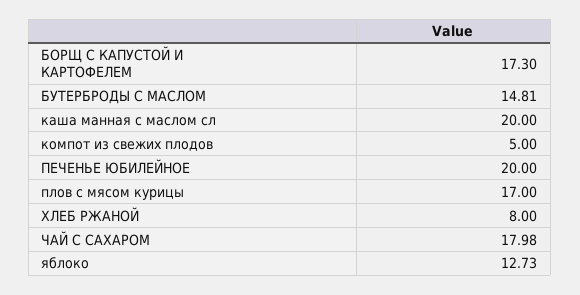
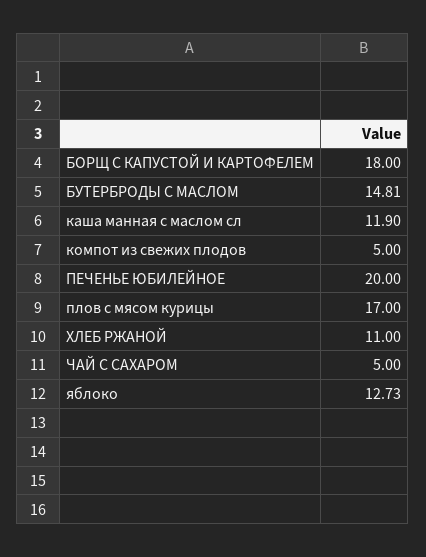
  {
-   "БОРЩ С КАПУСТОЙ И КАРТОФЕЛЕМ": 17.3,
+   "БОРЩ С КАПУСТОЙ И КАРТОФЕЛЕМ": 18,
    "БУТЕРБРОДЫ С МАСЛОМ": 14.81,
-   "каша манная с маслом сл": 20,
+   "каша манная с маслом сл": 11.9,
    "компот из свежих плодов": 5,
    "ПЕЧЕНЬЕ ЮБИЛЕЙНОЕ": 20,
    "плов с мясом курицы": 17,
-   "ХЛЕБ РЖАНОЙ": 8,
+   "ХЛЕБ РЖАНОЙ": 11,
-   "ЧАЙ С САХАРОМ": 17.98,
+   "ЧАЙ С САХАРОМ": 5,
    "яблоко": 12.73
  }

